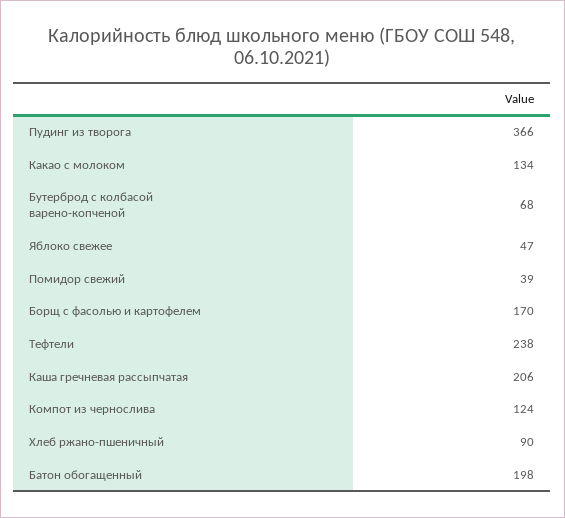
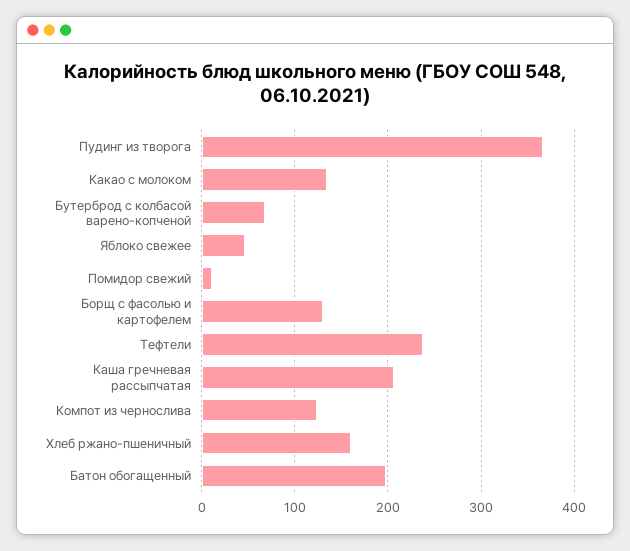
  {
    "Пудинг из творога": 366,
    "Какао с молоком": 134,
    "Бутерброд с колбасой варено-копченой": 68,
    "Яблоко свежее": 47,
-   "Помидор свежий": 39,
+   "Помидор свежий": 10,
-   "Борщ с фасолью и картофелем": 170,
+   "Борщ с фасолью и картофелем": 130,
    "Тефтели": 238,
    "Каша гречневая рассыпчатая": 206,
    "Компот из чернослива": 124,
-   "Хлеб ржано-пшеничный": 90,
+   "Хлеб ржано-пшеничный": 160,
    "Батон обогащенный": 198
  }

